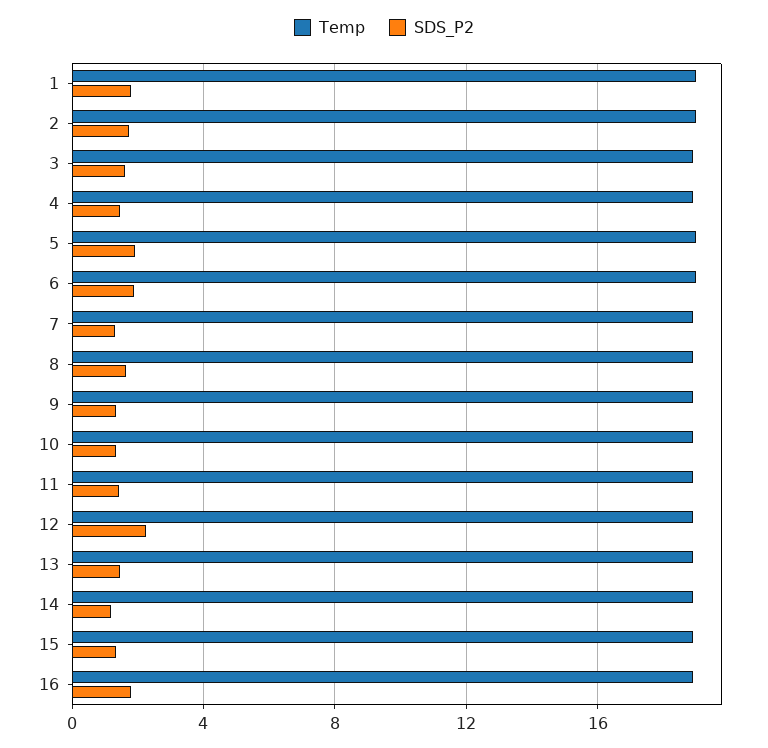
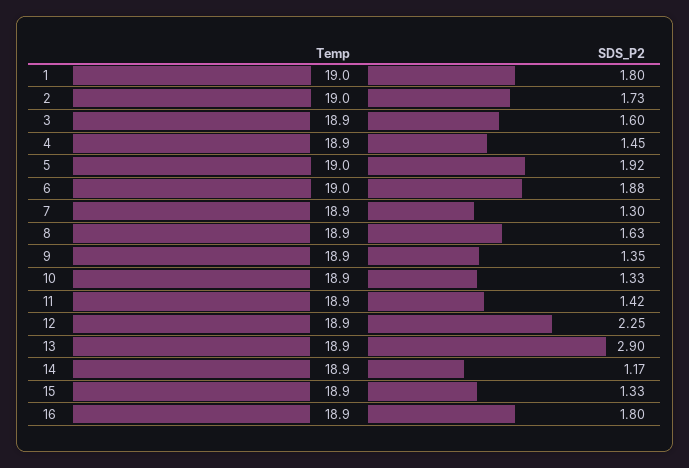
  {
    "Temp": {
      "1": 19,
      "2": 19,
      "3": 18.9,
      "4": 18.9,
      "5": 19,
      "6": 19,
      "7": 18.9,
      "8": 18.9,
      "9": 18.9,
      "10": 18.9,
      "11": 18.9,
      "12": 18.9,
      "13": 18.9,
      "14": 18.9,
      "15": 18.9,
      "16": 18.9
    },
    "SDS_P2": {
      "1": 1.8,
      "2": 1.73,
      "3": 1.6,
      "4": 1.45,
      "5": 1.92,
      "6": 1.88,
      "7": 1.3,
      "8": 1.63,
      "9": 1.35,
      "10": 1.33,
      "11": 1.42,
      "12": 2.25,
-     "13": 1.5,
+     "13": 2.9,
      "14": 1.17,
      "15": 1.33,
      "16": 1.8
    }
  }

